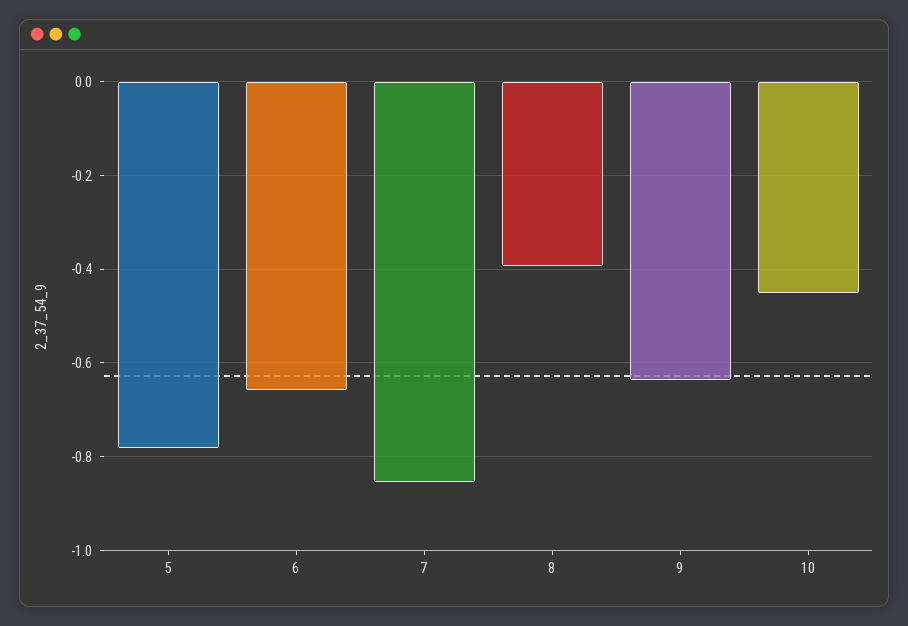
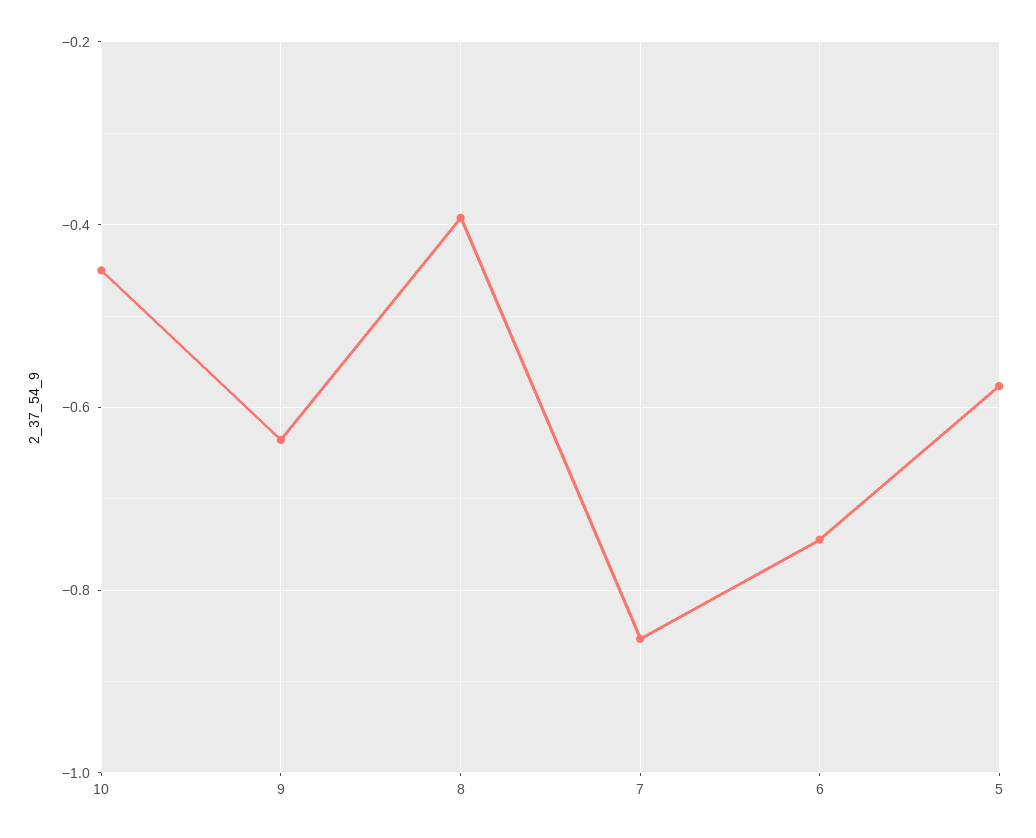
  {
-   "5": -0.78,
+   "5": -0.58,
-   "6": -0.66,
+   "6": -0.74,
    "7": -0.86,
    "8": -0.4,
    "9": -0.64,
    "10": -0.46
  }

